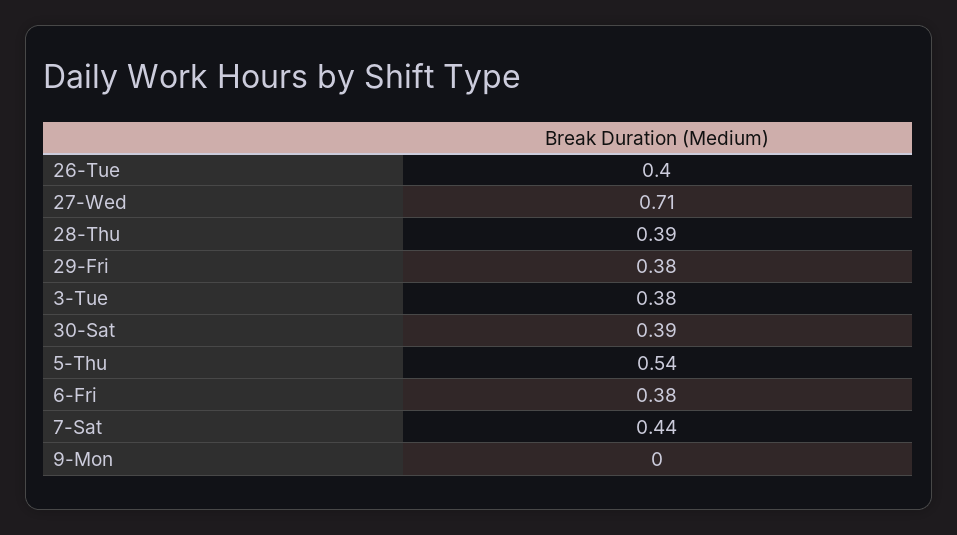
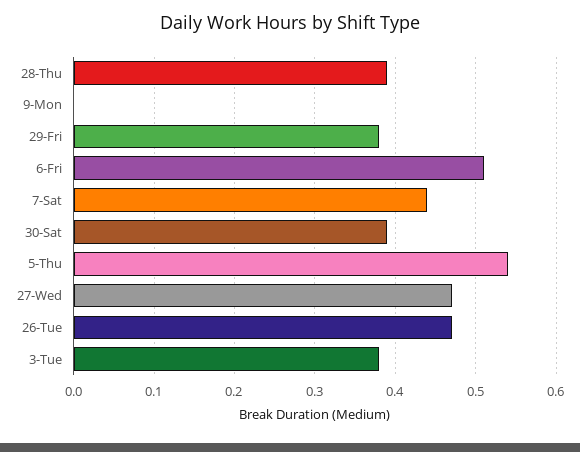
  {
-   "26-Tue": 0.4,
+   "26-Tue": 0.47,
-   "27-Wed": 0.71,
+   "27-Wed": 0.47,
    "28-Thu": 0.39,
    "29-Fri": 0.38,
    "3-Tue": 0.38,
    "30-Sat": 0.39,
    "5-Thu": 0.54,
-   "6-Fri": 0.38,
+   "6-Fri": 0.51,
    "7-Sat": 0.44,
    "9-Mon": 0
  }

